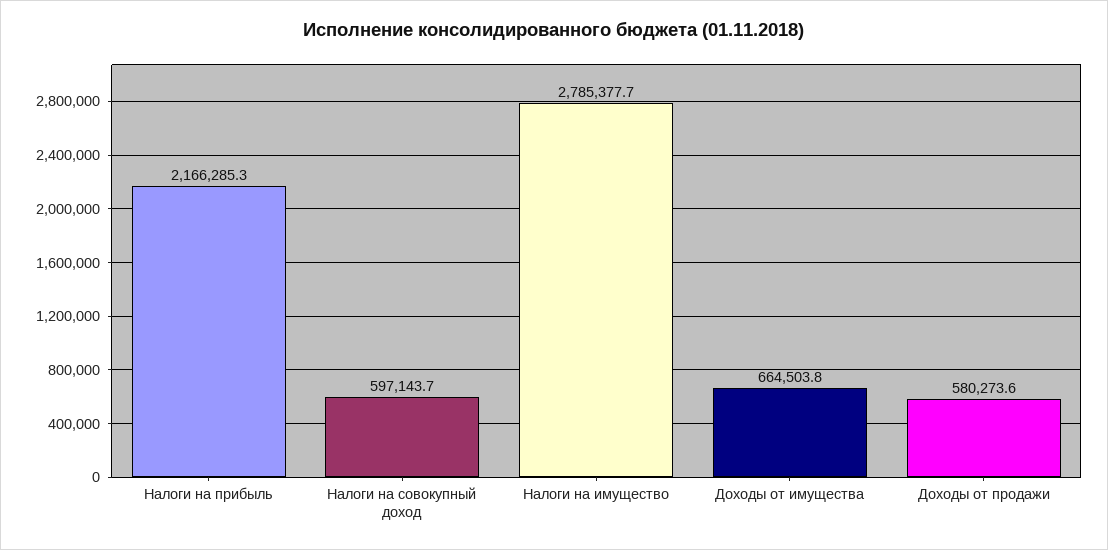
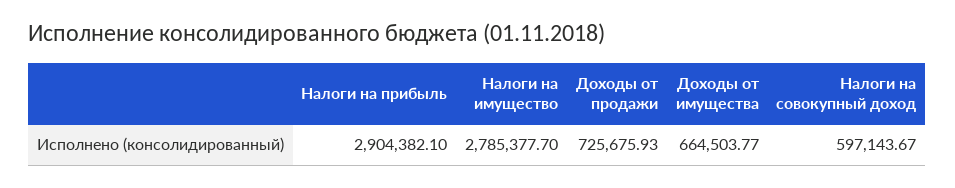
  {
-   "Налоги на прибыль": 2166285.3,
+   "Налоги на прибыль": 2904382.1,
    "Налоги на совокупный доход": 597143.67,
    "Налоги на имущество": 2785377.7,
    "Доходы от имущества": 664503.77,
-   "Доходы от продажи": 580273.6
+   "Доходы от продажи": 725675.93
  }

